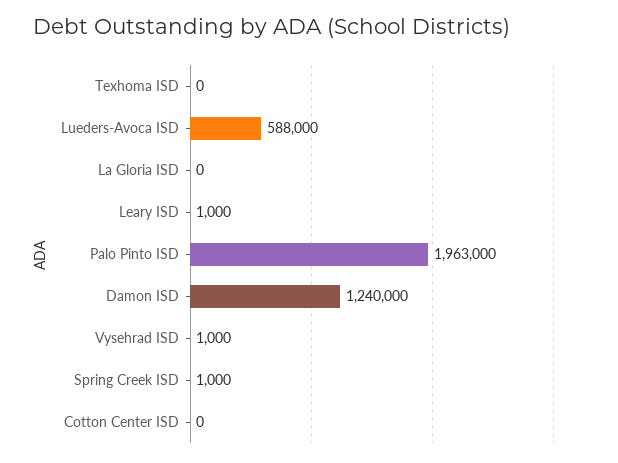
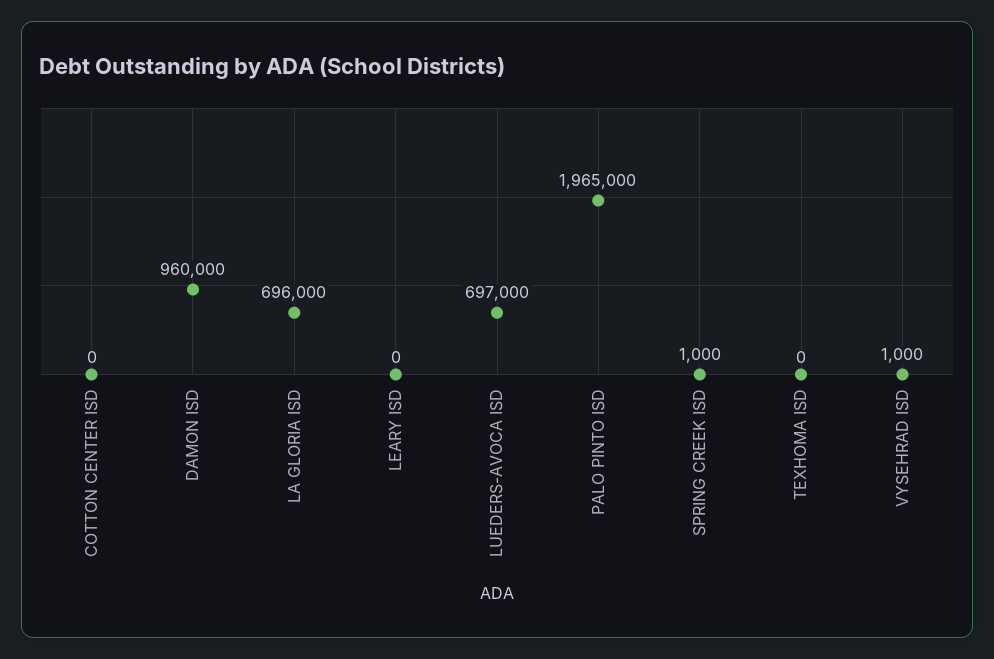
  {
    "Texhoma ISD": 0,
-   "Lueders-Avoca ISD": 588000,
+   "Lueders-Avoca ISD": 697000,
-   "La Gloria ISD": 0,
+   "La Gloria ISD": 696000,
-   "Leary ISD": 1000,
+   "Leary ISD": 0,
-   "Palo Pinto ISD": 1963000,
+   "Palo Pinto ISD": 1965000,
-   "Damon ISD": 1240000,
+   "Damon ISD": 960000,
    "Vysehrad ISD": 1000,
    "Spring Creek ISD": 1000,
    "Cotton Center ISD": 0
  }

